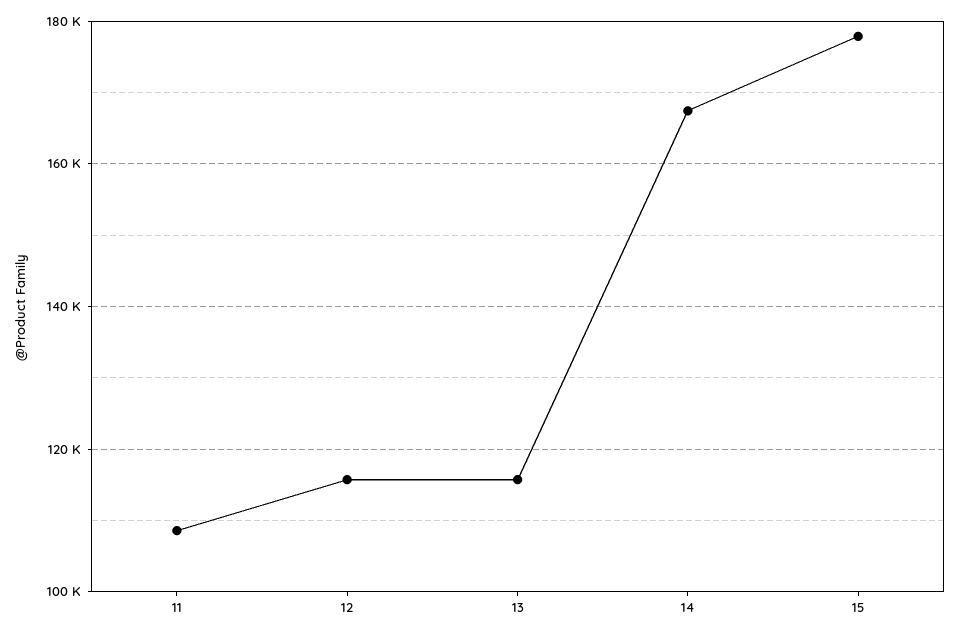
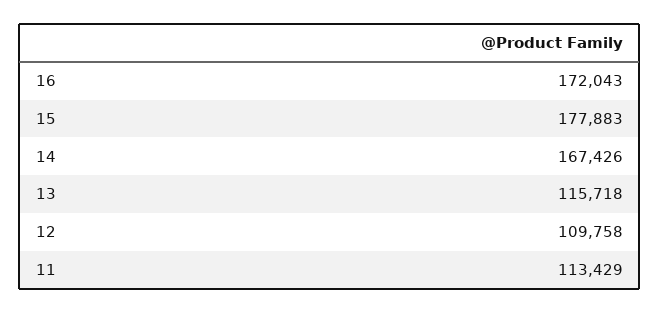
  {
-   "11": 108000,
+   "11": 113429,
-   "12": 116000,
+   "12": 109758,
    "13": 115718,
    "14": 167426,
-   "15": 177883
+   "15": 177883,
+   "16": 172043
  }

